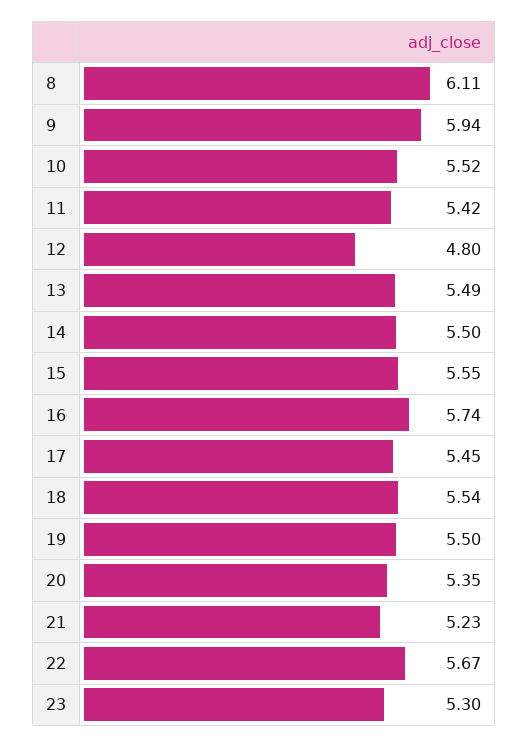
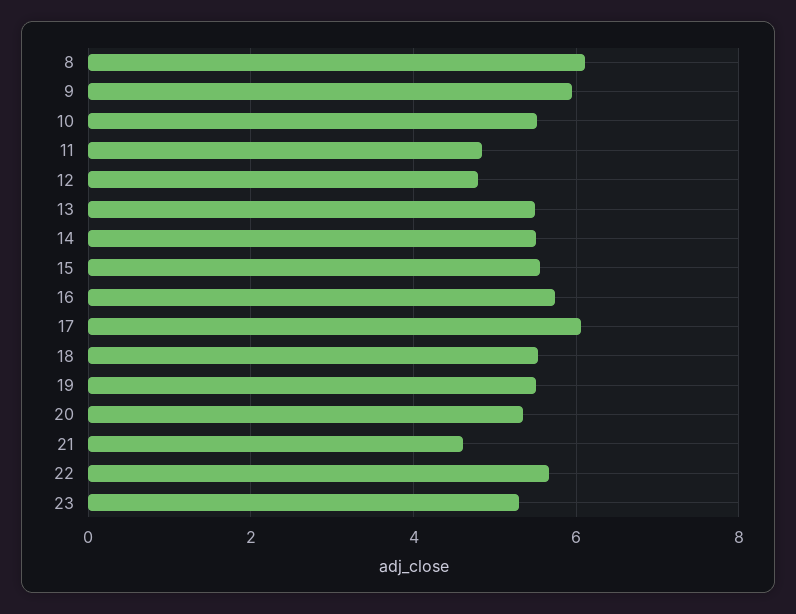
  {
    "8": 6.11,
    "9": 5.94,
    "10": 5.52,
-   "11": 5.42,
+   "11": 4.8,
    "12": 4.8,
    "13": 5.49,
    "14": 5.5,
    "15": 5.55,
    "16": 5.74,
-   "17": 5.45,
+   "17": 6,
    "18": 5.54,
    "19": 5.5,
    "20": 5.35,
-   "21": 5.23,
+   "21": 4.6,
    "22": 5.67,
    "23": 5.3
  }

